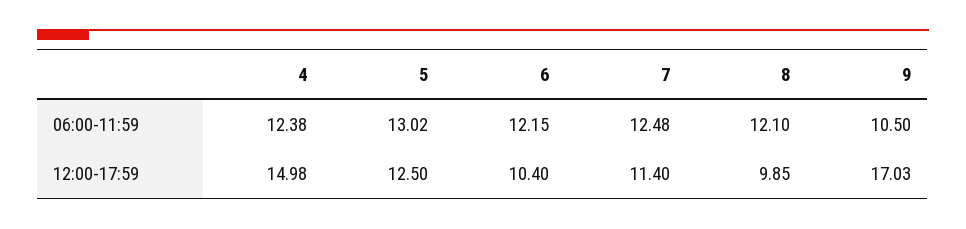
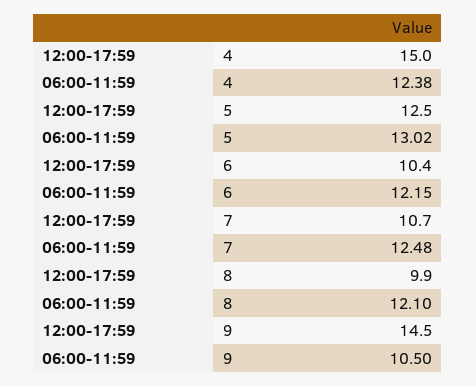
  {
    "4": {
      "06:00-11:59": 12.38,
      "12:00-17:59": 14.98
    },
    "5": {
      "06:00-11:59": 13.02,
      "12:00-17:59": 12.5
    },
    "6": {
      "06:00-11:59": 12.15,
      "12:00-17:59": 10.4
    },
    "7": {
      "06:00-11:59": 12.48,
-     "12:00-17:59": 11.4
+     "12:00-17:59": 10.7
    },
    "8": {
      "06:00-11:59": 12.1,
      "12:00-17:59": 9.85
    },
    "9": {
      "06:00-11:59": 10.5,
-     "12:00-17:59": 17.03
+     "12:00-17:59": 14.5
    }
  }

